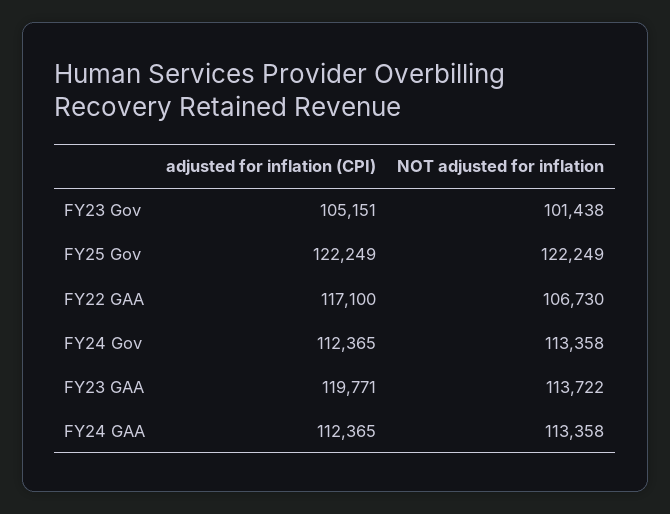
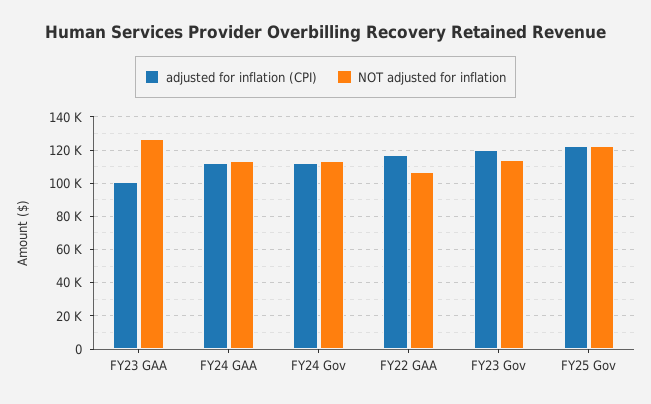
  {
    "adjusted for inflation (CPI)": {
-     "FY23 Gov": 105151,
+     "FY23 Gov": 120000,
      "FY25 Gov": 122249,
      "FY22 GAA": 117100,
      "FY24 Gov": 112365,
-     "FY23 GAA": 119771,
+     "FY23 GAA": 100000,
      "FY24 GAA": 112365
    },
    "NOT adjusted for inflation": {
-     "FY23 Gov": 101438,
+     "FY23 Gov": 115000,
      "FY25 Gov": 122249,
      "FY22 GAA": 106730,
      "FY24 Gov": 113358,
-     "FY23 GAA": 113722,
+     "FY23 GAA": 125000,
      "FY24 GAA": 113358
    }
  }

